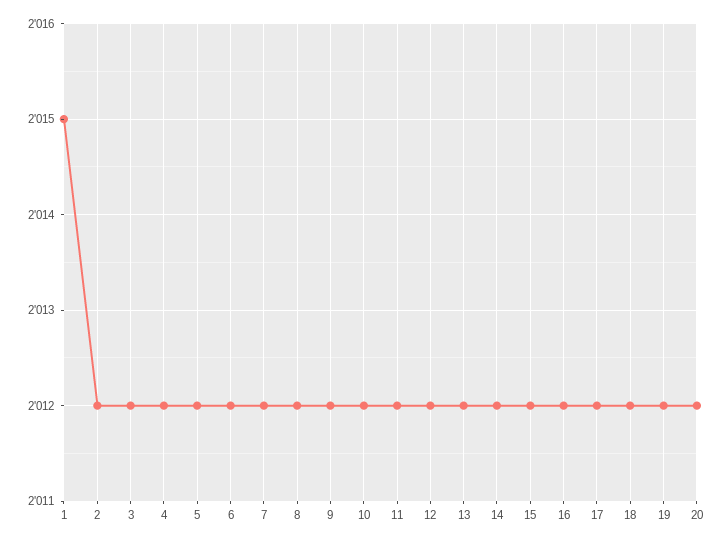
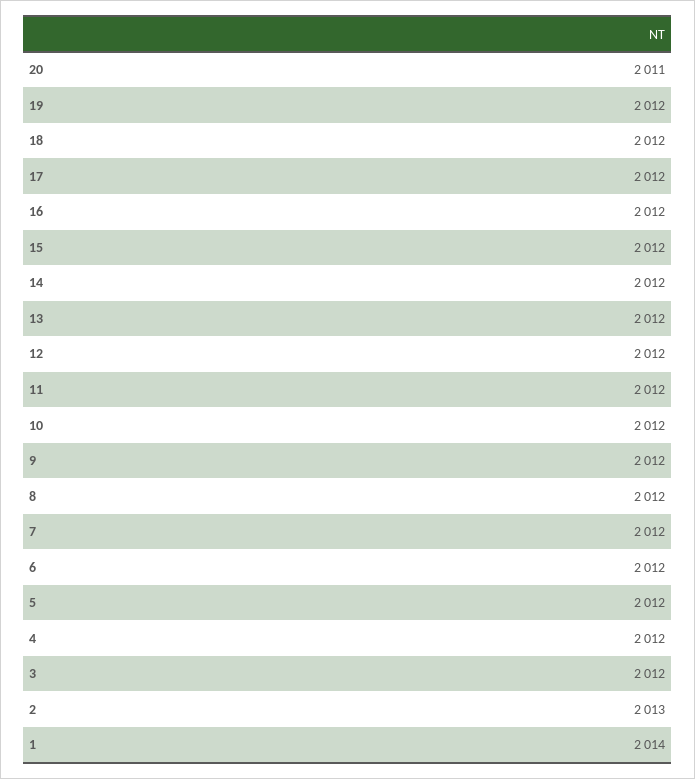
  {
-   "1": 2015,
+   "1": 2014,
-   "2": 2012,
+   "2": 2013,
    "3": 2012,
    "4": 2012,
    "5": 2012,
    "6": 2012,
    "7": 2012,
    "8": 2012,
    "9": 2012,
    "10": 2012,
    "11": 2012,
    "12": 2012,
    "13": 2012,
    "14": 2012,
    "15": 2012,
    "16": 2012,
    "17": 2012,
    "18": 2012,
    "19": 2012,
-   "20": 2012
+   "20": 2011
  }

